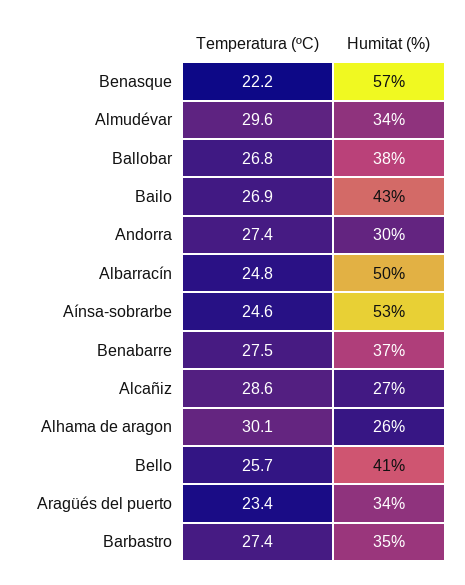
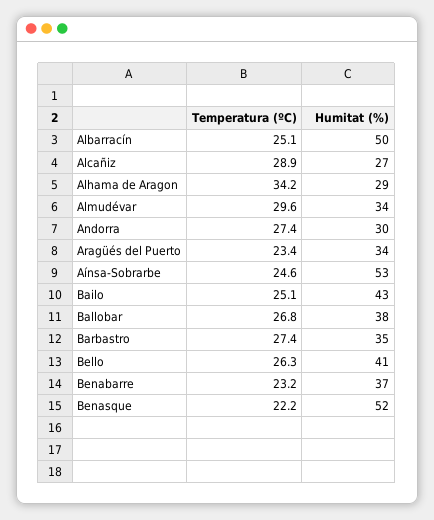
  {
    "Temperatura (ºC)": {
      "Benasque": 22.2,
      "Almudévar": 29.6,
      "Ballobar": 26.8,
-     "Bailo": 26.9,
+     "Bailo": 25.1,
      "Andorra": 27.4,
-     "Albarracín": 24.8,
+     "Albarracín": 25.1,
      "Aínsa-sobrarbe": 24.6,
-     "Benabarre": 27.5,
+     "Benabarre": 23.2,
-     "Alcañiz": 28.6,
+     "Alcañiz": 28.9,
-     "Alhama de aragon": 30.1,
+     "Alhama de aragon": 34.2,
-     "Bello": 25.7,
+     "Bello": 26.3,
      "Aragüés del puerto": 23.4,
      "Barbastro": 27.4
    },
    "Humitat (%)": {
-     "Benasque": 57,
+     "Benasque": 52,
      "Almudévar": 34,
      "Ballobar": 38,
      "Bailo": 43,
      "Andorra": 30,
      "Albarracín": 50,
      "Aínsa-sobrarbe": 53,
      "Benabarre": 37,
      "Alcañiz": 27,
-     "Alhama de aragon": 26,
+     "Alhama de aragon": 29,
      "Bello": 41,
      "Aragüés del puerto": 34,
      "Barbastro": 35
    }
  }

